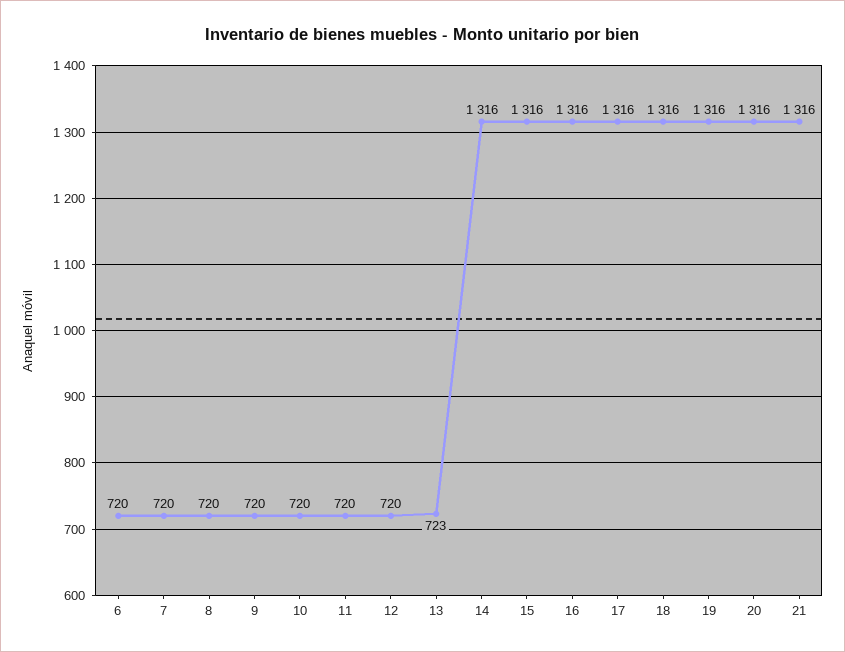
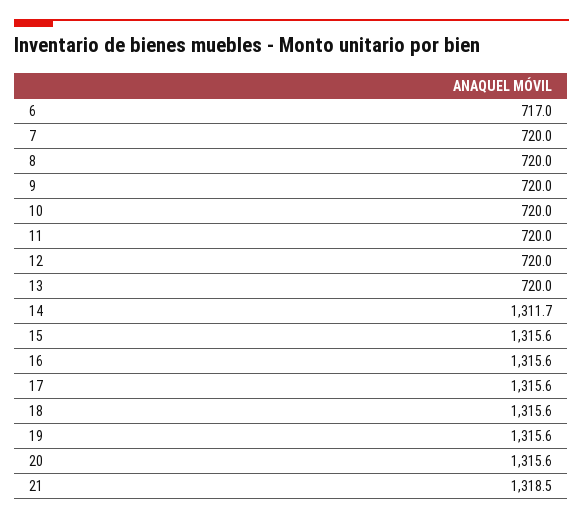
  {
-   "6": 720,
+   "6": 717,
    "7": 720,
    "8": 720,
    "9": 720,
    "10": 720,
    "11": 720,
    "12": 720,
-   "13": 723,
+   "13": 720,
-   "14": 1316,
+   "14": 1311.7,
    "15": 1315.6,
    "16": 1315.6,
    "17": 1315.6,
    "18": 1315.6,
    "19": 1315.6,
    "20": 1315.6,
-   "21": 1316
+   "21": 1318.5
  }

